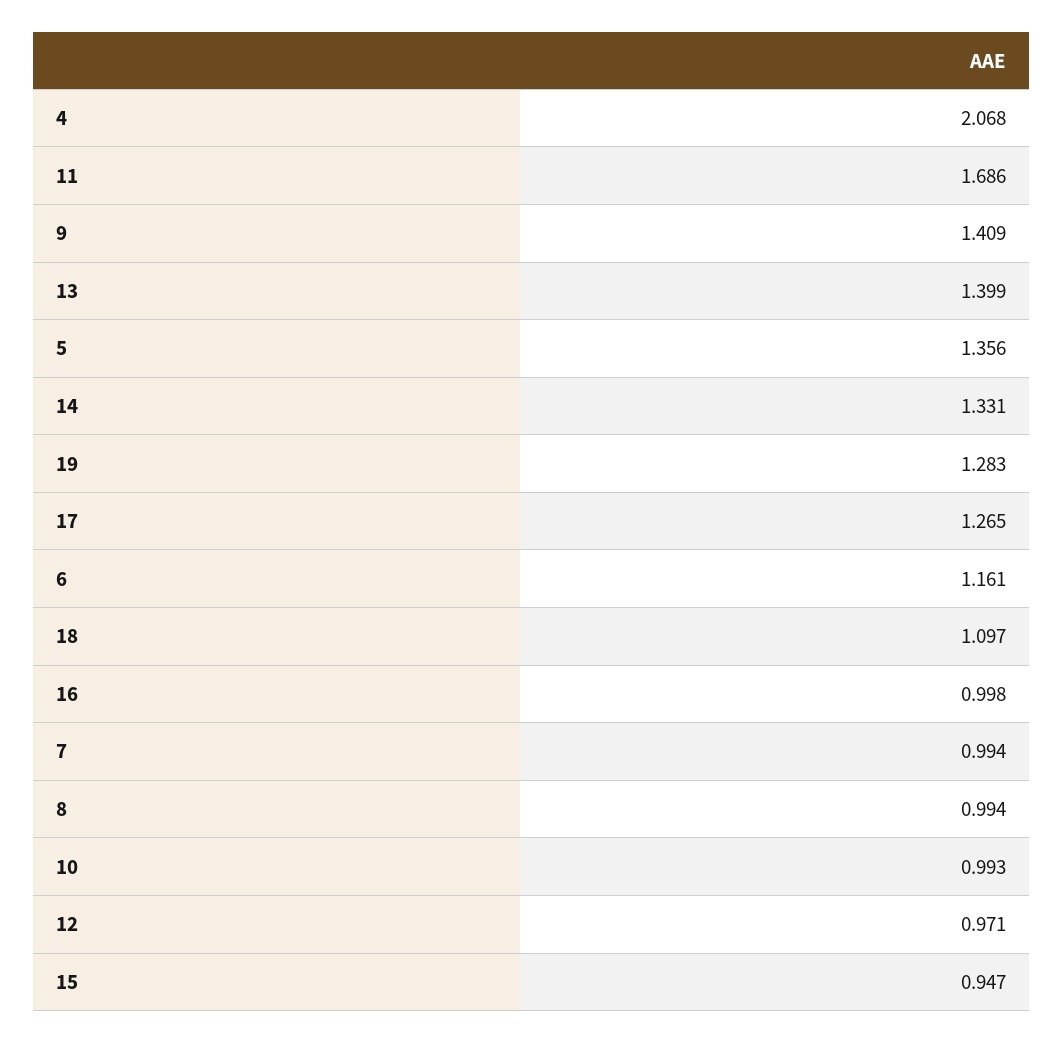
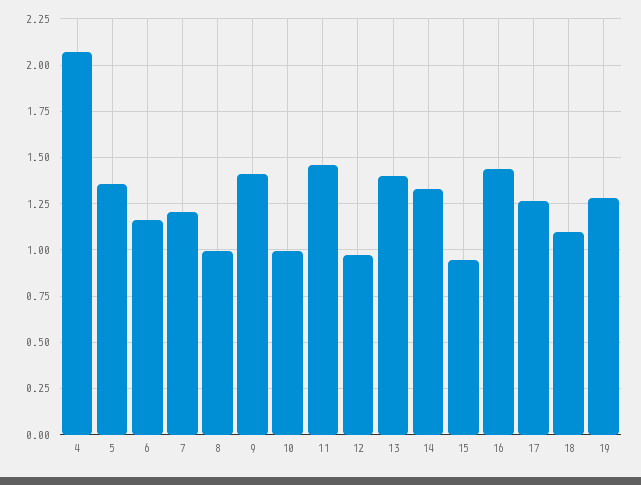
  {
    "4": 2.068,
-   "11": 1.686,
+   "11": 1.45,
    "9": 1.409,
    "13": 1.399,
    "5": 1.356,
    "14": 1.331,
    "19": 1.283,
    "17": 1.265,
    "6": 1.161,
    "18": 1.097,
-   "16": 0.998,
+   "16": 1.45,
-   "7": 0.994,
+   "7": 1.2,
    "8": 0.994,
    "10": 0.993,
    "12": 0.971,
    "15": 0.947
  }

